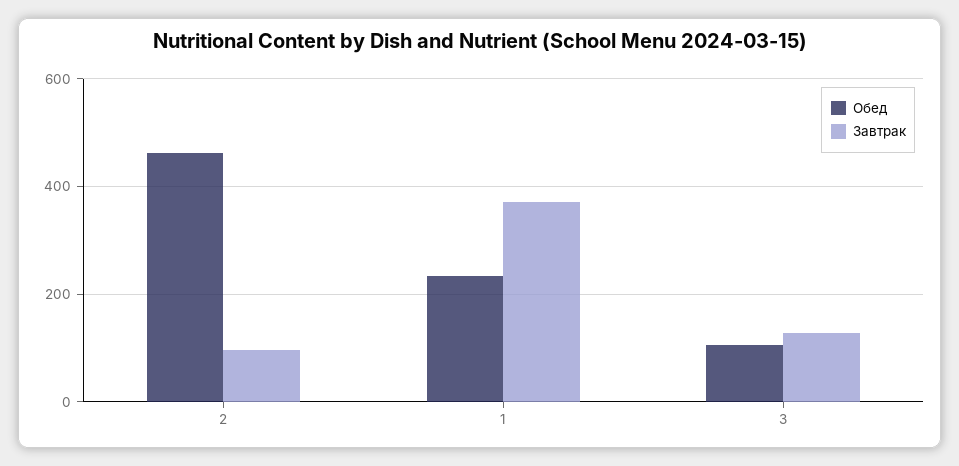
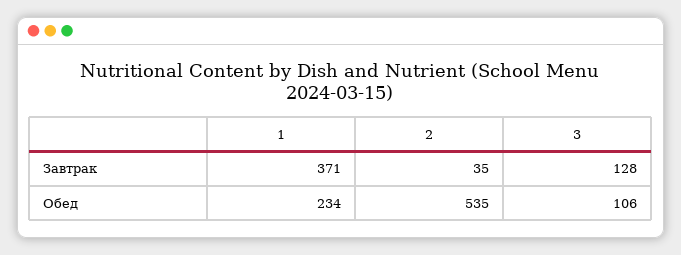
  {
    "Обед": {
-     "2": 460,
+     "2": 535,
      "1": 234,
      "3": 106
    },
    "Завтрак": {
-     "2": 100,
+     "2": 35,
      "1": 371,
      "3": 128
    }
  }

